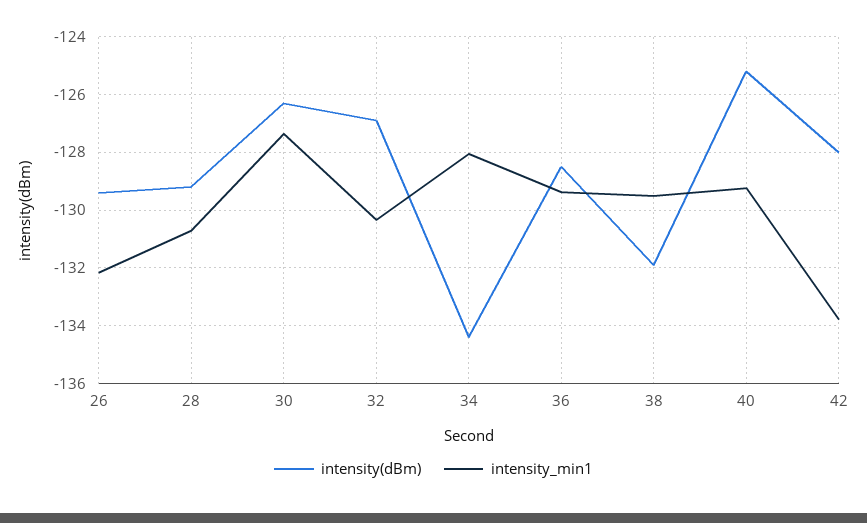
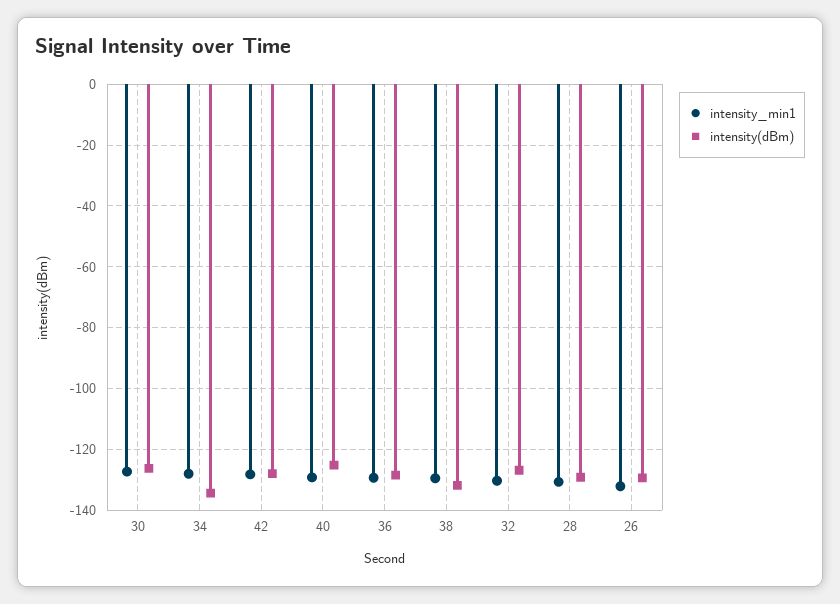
  {
    "intensity(dBm)": {
      "26": -129.5,
      "28": -129.25,
      "30": -126.25,
      "32": -127,
      "34": -134.5,
      "36": -128.5,
      "38": -132,
      "40": -125.25,
      "42": -128
    },
    "intensity_min1": {
      "26": -132.25,
      "28": -130.75,
      "30": -127.25,
      "32": -130.25,
      "34": -128,
      "36": -129.5,
      "38": -129.5,
      "40": -129.25,
-     "42": -133.75
+     "42": -128
    }
  }

